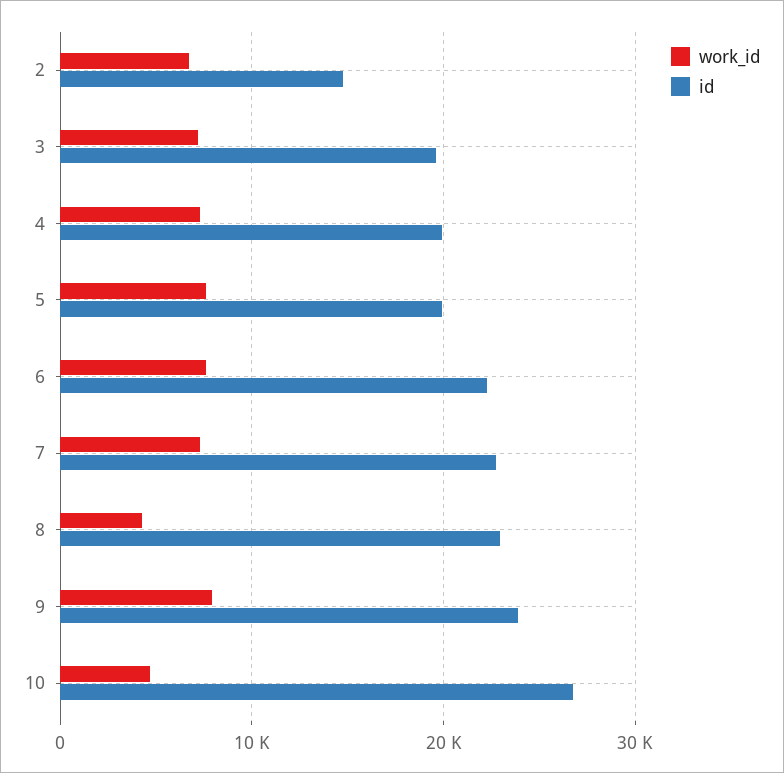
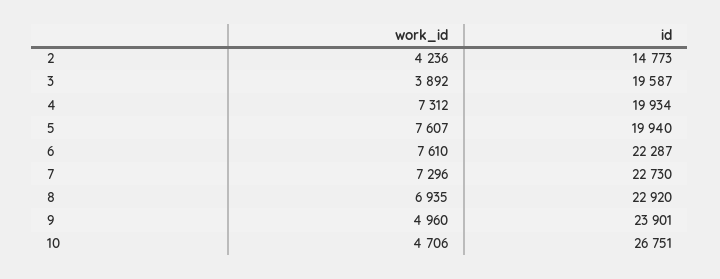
  {
    "work_id": {
-     "2": 7000,
+     "2": 4236,
-     "3": 7000,
+     "3": 3892,
      "4": 7312,
      "5": 7607,
      "6": 7610,
      "7": 7296,
-     "8": 4000,
+     "8": 6935,
-     "9": 8000,
+     "9": 4960,
      "10": 4706
    },
    "id": {
      "2": 14773,
      "3": 19587,
      "4": 19934,
      "5": 19940,
      "6": 22287,
      "7": 22730,
      "8": 22920,
      "9": 23901,
      "10": 26751
    }
  }

